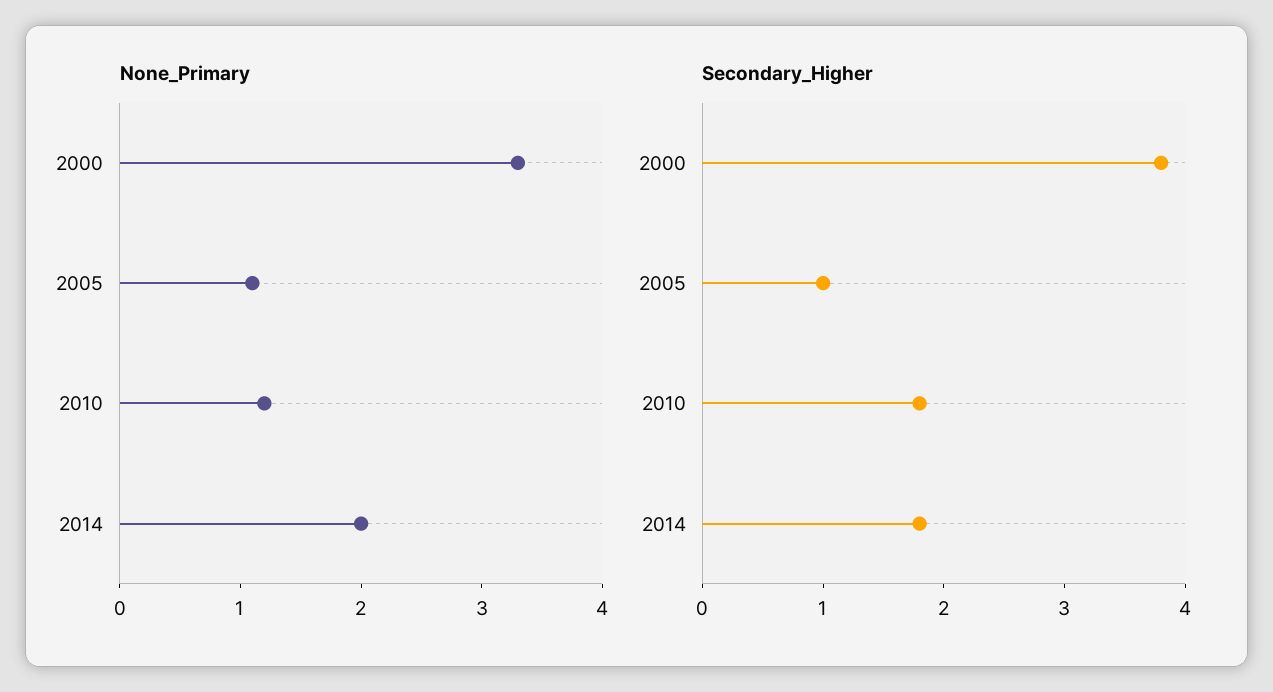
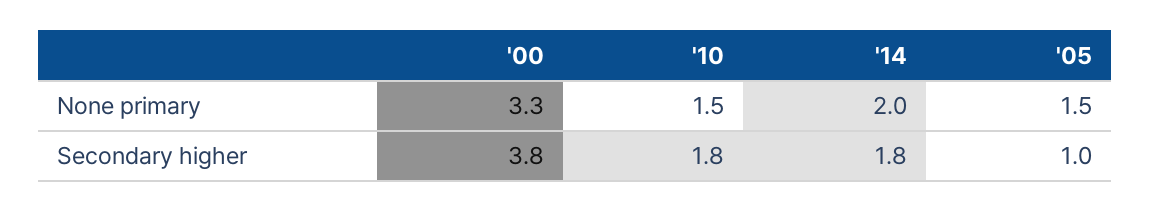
  {
    "None_Primary": {
      "2000": 3.3,
-     "2005": 1.1,
+     "2005": 1.5,
-     "2010": 1.2,
+     "2010": 1.5,
      "2014": 2
    },
    "Secondary_Higher": {
      "2000": 3.8,
      "2005": 1,
      "2010": 1.8,
      "2014": 1.8
    }
  }

